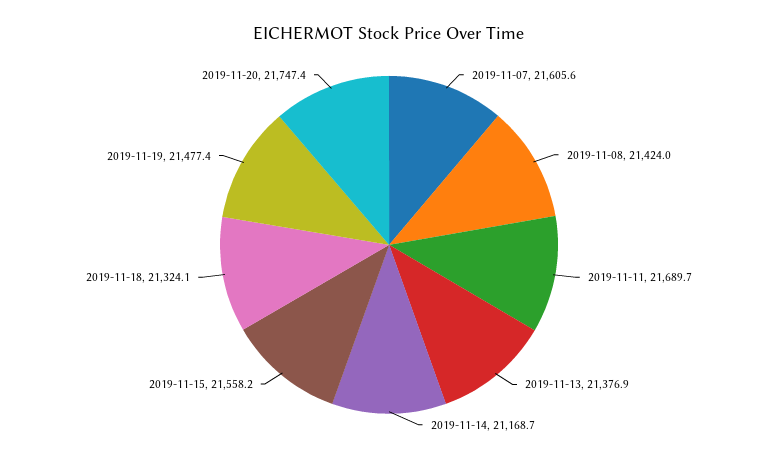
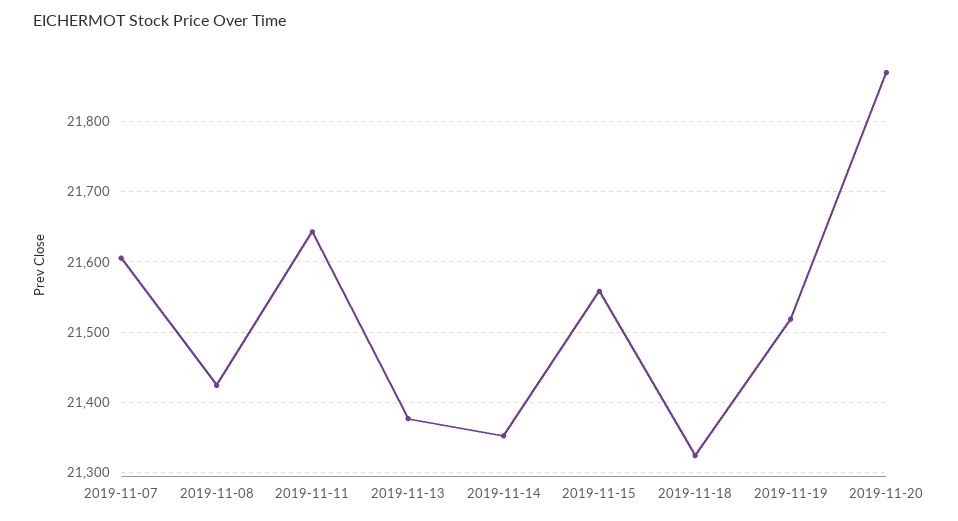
  {
    "2019-11-07": 21605.6,
    "2019-11-08": 21424,
-   "2019-11-11": 21689.7,
+   "2019-11-11": 21640,
    "2019-11-13": 21376.9,
-   "2019-11-14": 21168.7,
+   "2019-11-14": 21350,
    "2019-11-15": 21558.2,
    "2019-11-18": 21324.1,
-   "2019-11-19": 21477.4,
+   "2019-11-19": 21520,
-   "2019-11-20": 21747.4
+   "2019-11-20": 21870
  }

